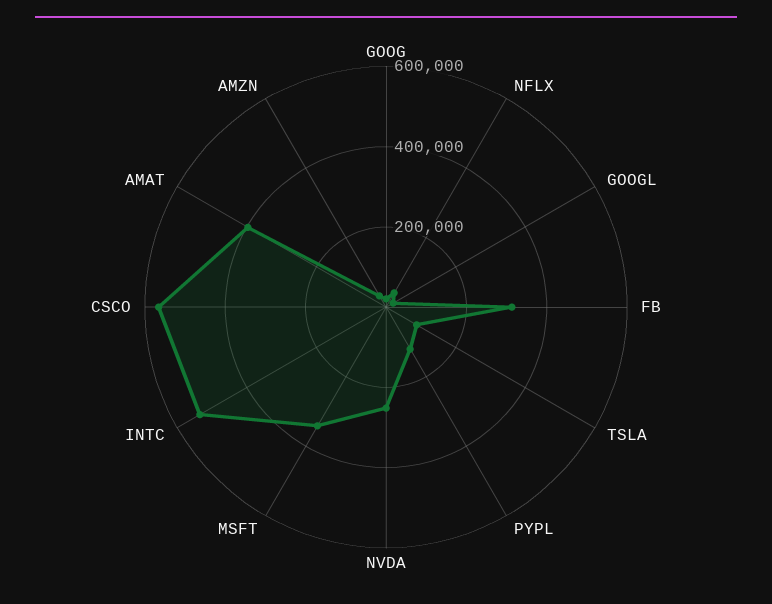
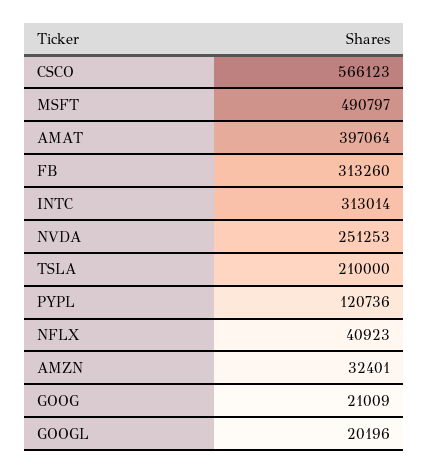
  {
    "GOOG": 21009,
    "NFLX": 40923,
    "GOOGL": 20196,
    "FB": 313260,
-   "TSLA": 100000,
+   "TSLA": 210000,
    "PYPL": 120736,
    "NVDA": 251253,
-   "MSFT": 350000,
+   "MSFT": 490797,
-   "INTC": 550000,
+   "INTC": 313014,
    "CSCO": 566123,
    "AMAT": 397064,
    "AMZN": 32401
  }

